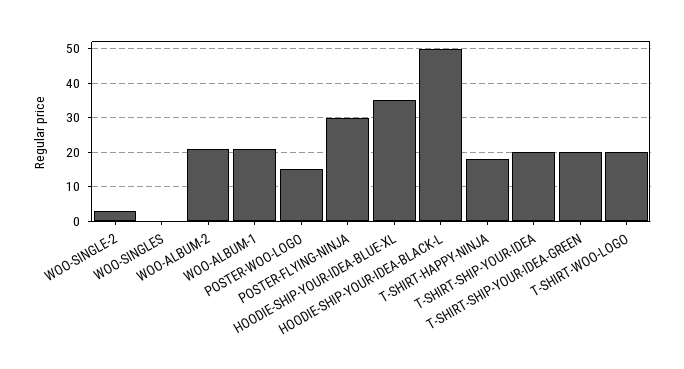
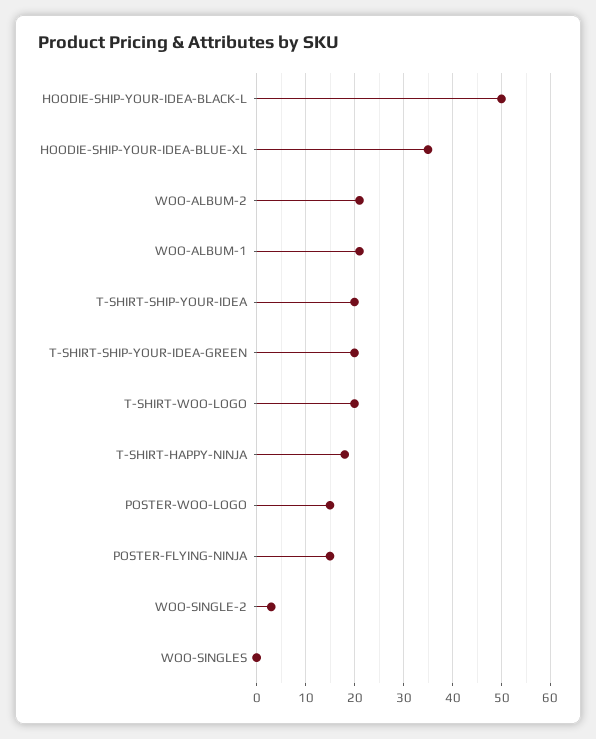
  {
    "WOO-SINGLE-2": 5,
    "WOO-SINGLES": 0,
    "WOO-ALBUM-2": 20,
    "WOO-ALBUM-1": 20,
    "POSTER-WOO-LOGO": 15,
-   "POSTER-FLYING-NINJA": 30,
+   "POSTER-FLYING-NINJA": 15,
    "HOODIE-SHIP-YOUR-IDEA-BLUE-XL": 35,
    "HOODIE-SHIP-YOUR-IDEA-BLACK-L": 50,
    "T-SHIRT-HAPPY-NINJA": 20,
    "T-SHIRT-SHIP-YOUR-IDEA": 20,
    "T-SHIRT-SHIP-YOUR-IDEA-GREEN": 20,
    "T-SHIRT-WOO-LOGO": 20
  }

